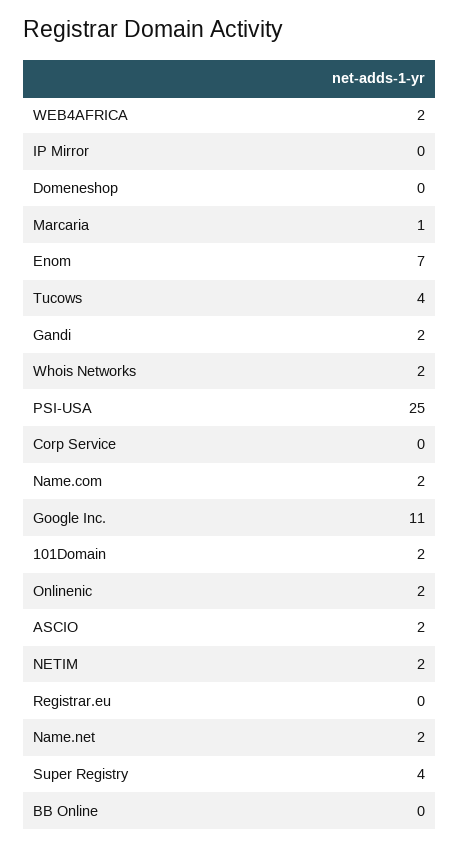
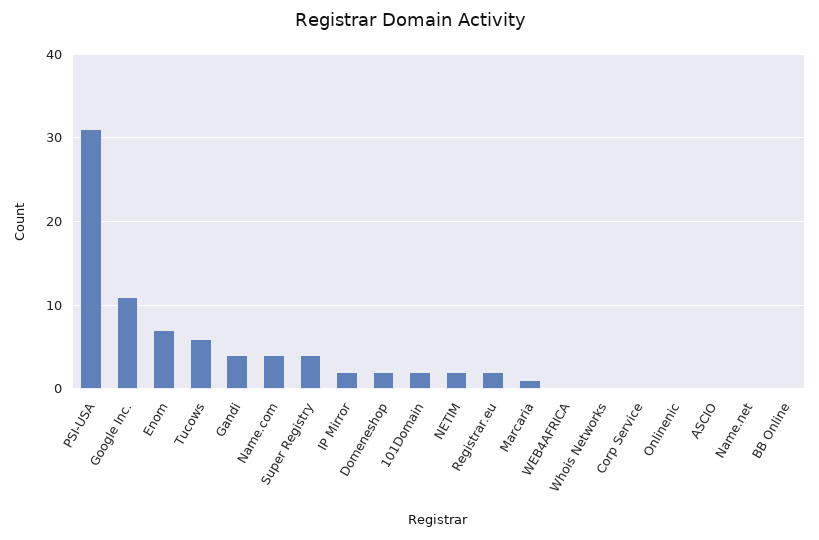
  {
-   "WEB4AFRICA": 2,
+   "WEB4AFRICA": 0,
-   "IP Mirror": 0,
+   "IP Mirror": 2,
-   "Domeneshop": 0,
+   "Domeneshop": 2,
    "Marcaria": 1,
    "Enom": 7,
-   "Tucows": 4,
+   "Tucows": 6,
-   "Gandi": 2,
+   "Gandi": 4,
-   "Whois Networks": 2,
+   "Whois Networks": 0,
-   "PSI-USA": 25,
+   "PSI-USA": 31,
    "Corp Service": 0,
-   "Name.com": 2,
+   "Name.com": 4,
    "Google Inc.": 11,
    "101Domain": 2,
-   "Onlinenic": 2,
+   "Onlinenic": 0,
-   "ASCIO": 2,
+   "ASCIO": 0,
    "NETIM": 2,
-   "Registrar.eu": 0,
+   "Registrar.eu": 2,
-   "Name.net": 2,
+   "Name.net": 0,
    "Super Registry": 4,
    "BB Online": 0
  }

